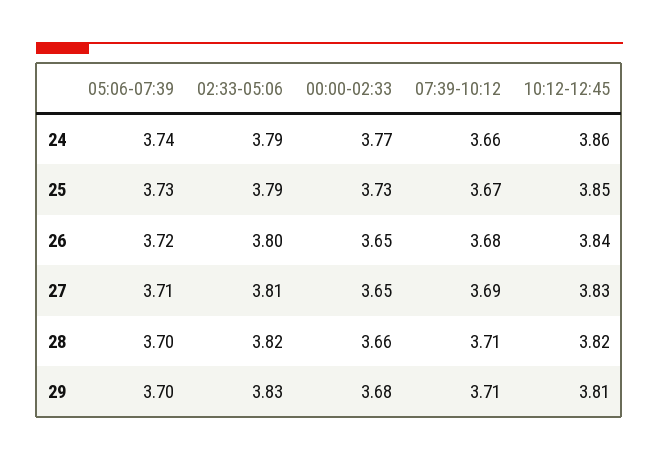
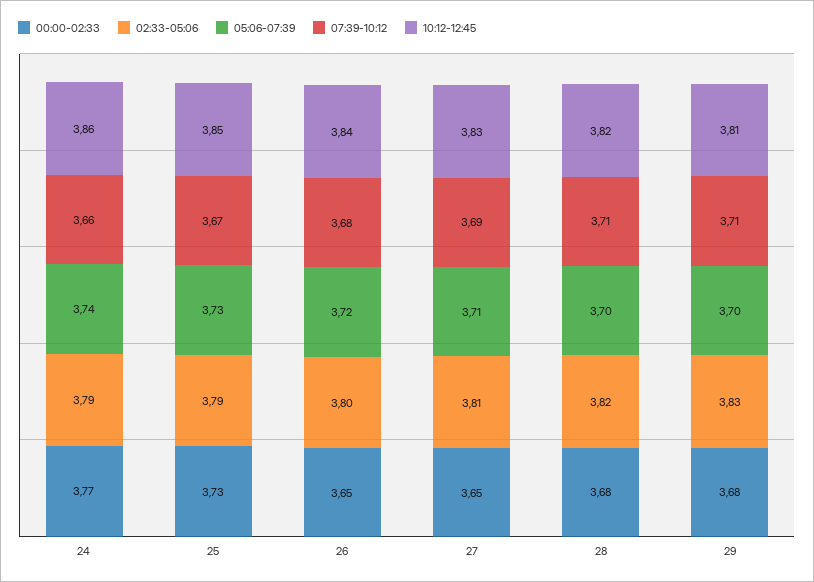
  {
    "05:06-07:39": {
      "24": 3.74,
      "25": 3.73,
      "26": 3.72,
      "27": 3.71,
      "28": 3.7,
      "29": 3.7
    },
    "02:33-05:06": {
      "24": 3.79,
      "25": 3.79,
      "26": 3.8,
      "27": 3.81,
      "28": 3.82,
      "29": 3.83
    },
    "00:00-02:33": {
      "24": 3.77,
      "25": 3.73,
      "26": 3.65,
      "27": 3.65,
-     "28": 3.66,
+     "28": 3.68,
      "29": 3.68
    },
    "07:39-10:12": {
      "24": 3.66,
      "25": 3.67,
      "26": 3.68,
      "27": 3.69,
      "28": 3.71,
      "29": 3.71
    },
    "10:12-12:45": {
      "24": 3.86,
      "25": 3.85,
      "26": 3.84,
      "27": 3.83,
      "28": 3.82,
      "29": 3.81
    }
  }

